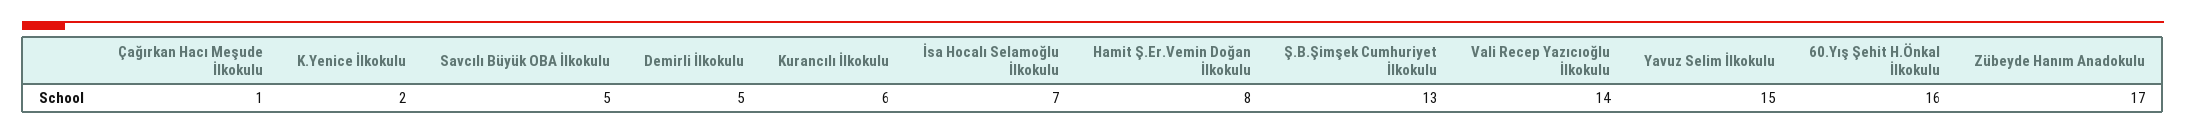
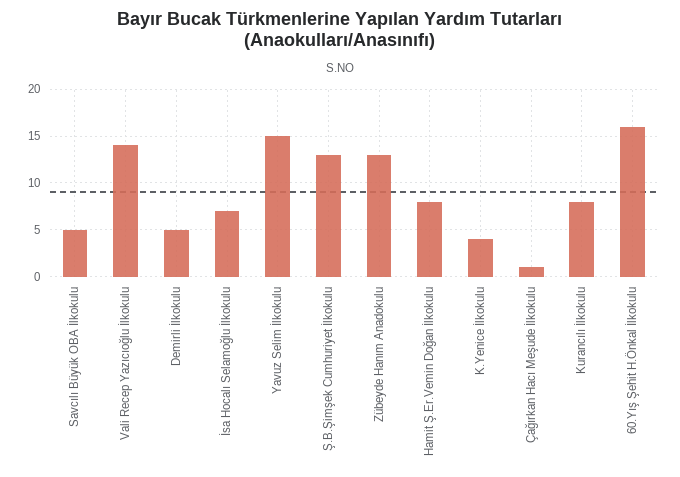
  {
    "Çağırkan Hacı Meşude İlkokulu": 1,
-   "K.Yenice İlkokulu": 2,
+   "K.Yenice İlkokulu": 4,
    "Savcılı Büyük OBA İlkokulu": 5,
    "Demirli İlkokulu": 5,
-   "Kurancılı İlkokulu": 6,
+   "Kurancılı İlkokulu": 8,
    "İsa Hocalı Selamoğlu İlkokulu": 7,
    "Hamit Ş.Er.Vemin Doğan İlkokulu": 8,
    "Ş.B.Şimşek Cumhuriyet İlkokulu": 13,
    "Vali Recep Yazıcıoğlu İlkokulu": 14,
    "Yavuz Selim İlkokulu": 15,
    "60.Yış Şehit H.Önkal İlkokulu": 16,
-   "Zübeyde Hanım Anadokulu": 17
+   "Zübeyde Hanım Anadokulu": 13
  }

